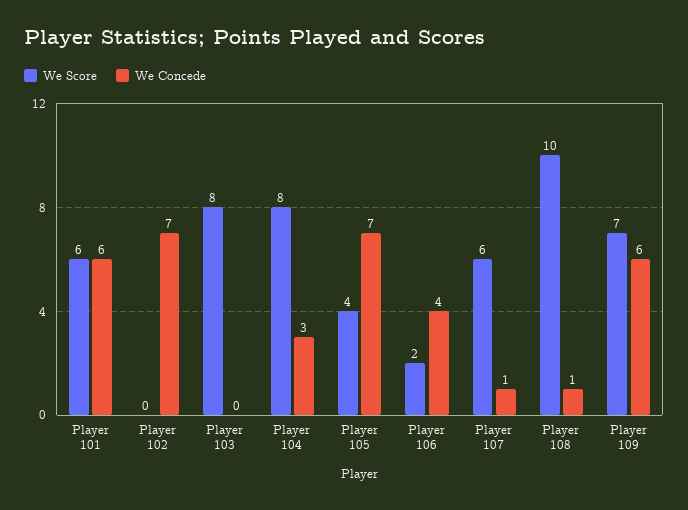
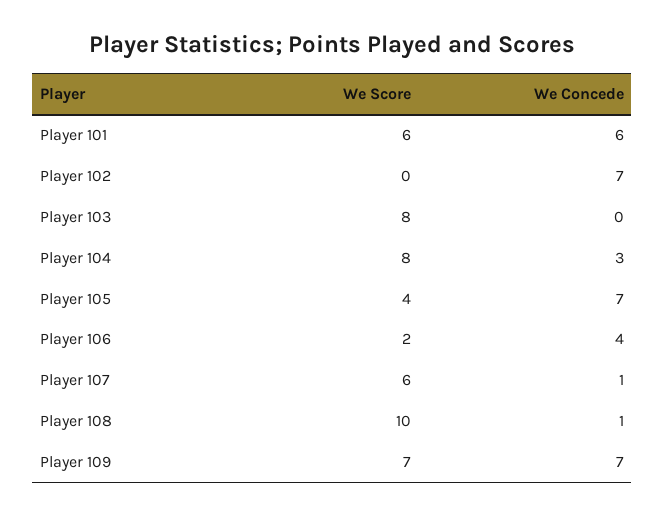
  {
    "We Score": {
      "Player 101": 6,
      "Player 102": 0,
      "Player 103": 8,
      "Player 104": 8,
      "Player 105": 4,
      "Player 106": 2,
      "Player 107": 6,
      "Player 108": 10,
      "Player 109": 7
    },
    "We Concede": {
      "Player 101": 6,
      "Player 102": 7,
      "Player 103": 0,
      "Player 104": 3,
      "Player 105": 7,
      "Player 106": 4,
      "Player 107": 1,
      "Player 108": 1,
-     "Player 109": 6
+     "Player 109": 7
    }
  }

